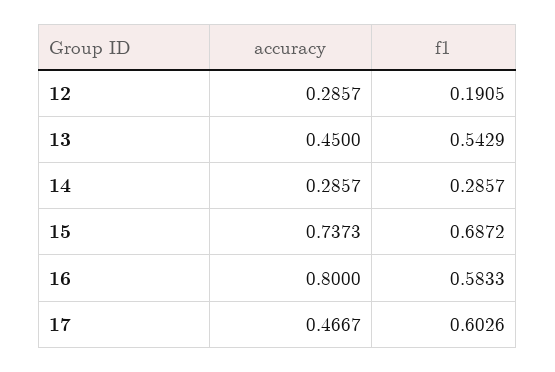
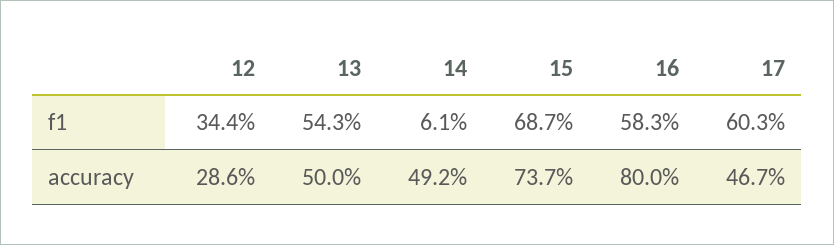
  {
    "accuracy": {
      "12": 0.2857,
-     "13": 0.45,
+     "13": 0.5,
-     "14": 0.2857,
+     "14": 0.492,
      "15": 0.7373,
      "16": 0.8,
      "17": 0.4667
    },
    "f1": {
-     "12": 0.1905,
+     "12": 0.344,
      "13": 0.5429,
-     "14": 0.2857,
+     "14": 0.061,
      "15": 0.6872,
      "16": 0.5833,
      "17": 0.6026
    }
  }

